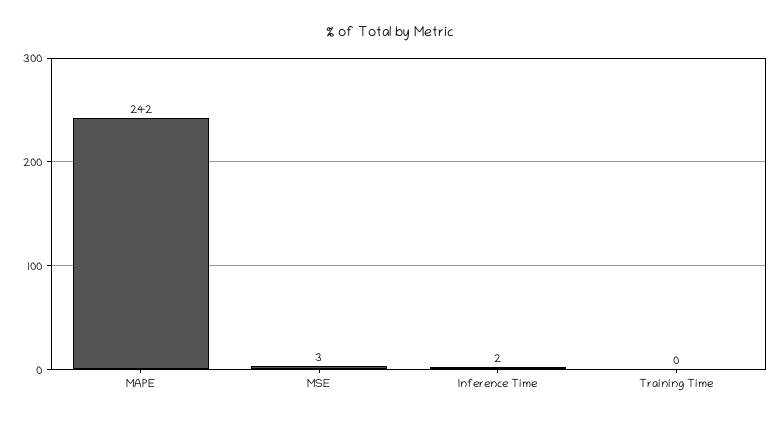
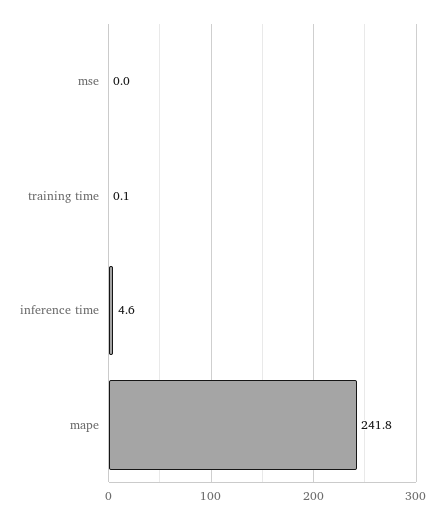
  {
    "MAPE": 241.8,
-   "MSE": 3,
+   "MSE": 0,
-   "Inference Time": 2,
+   "Inference Time": 4.6,
    "Training Time": 0.1
  }

